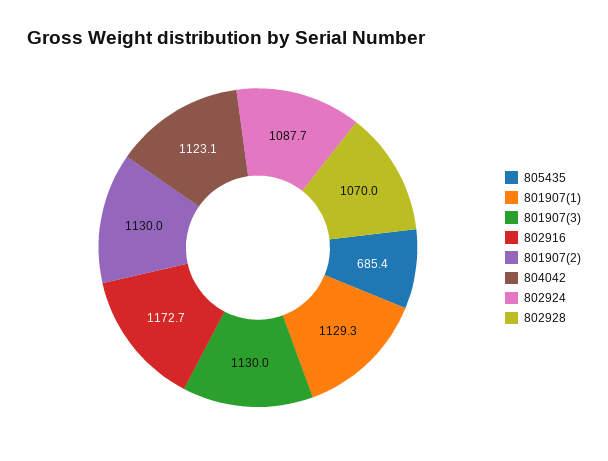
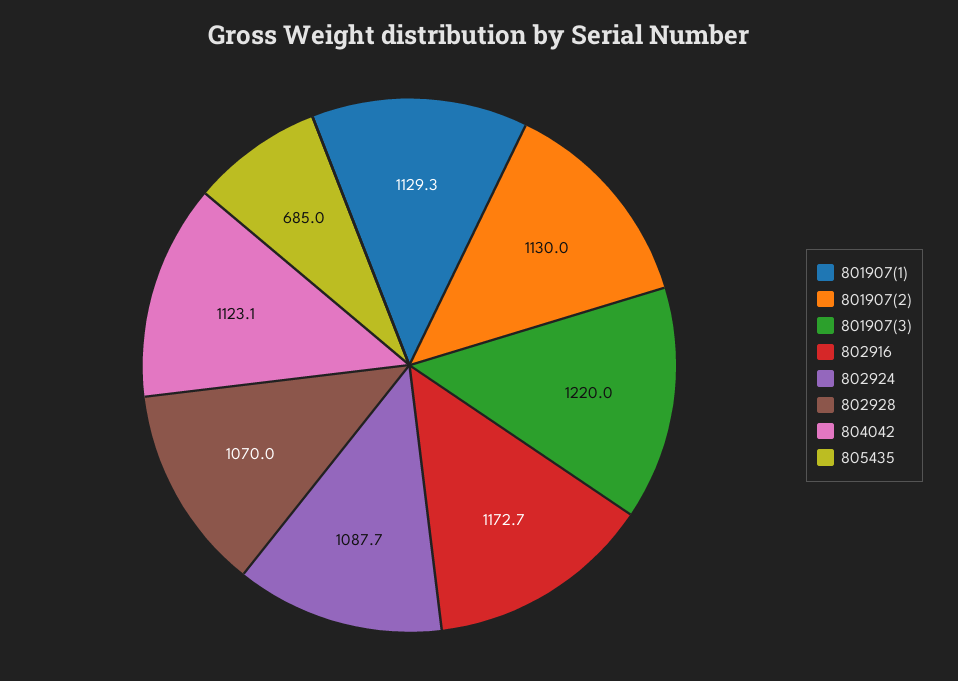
  {
-   "805435": 685.4,
+   "805435": 685,
    "801907(1)": 1129.3,
-   "801907(3)": 1130,
+   "801907(3)": 1220,
    "802916": 1172.7,
    "801907(2)": 1130,
    "804042": 1123.1,
    "802924": 1087.7,
    "802928": 1070
  }

